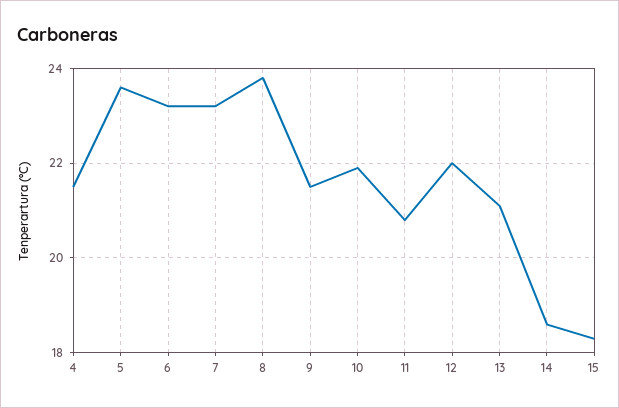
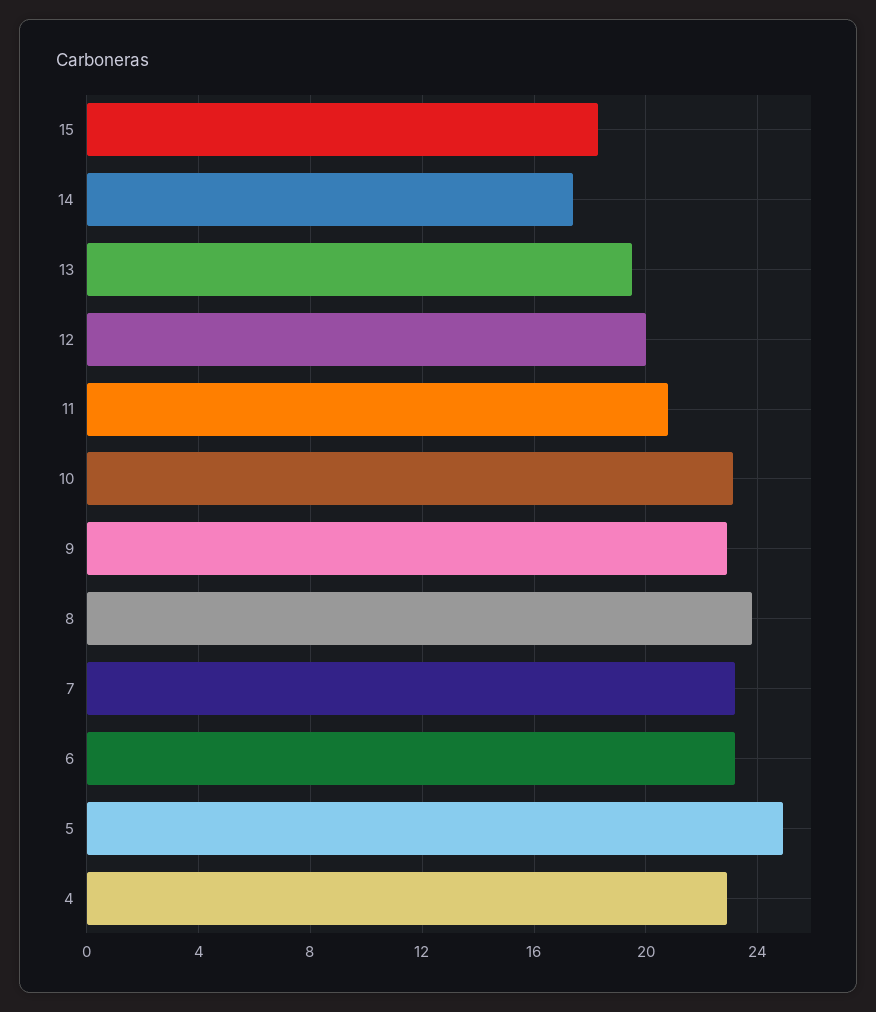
  {
-   "4": 21.5,
+   "4": 23,
-   "5": 23.5,
+   "5": 25,
    "6": 23,
    "7": 23,
    "8": 24,
-   "9": 21.5,
+   "9": 23,
-   "10": 22,
+   "10": 23,
    "11": 21,
-   "12": 22,
+   "12": 20,
-   "13": 21,
+   "13": 19.5,
-   "14": 18.5,
+   "14": 17.5,
    "15": 18.5
  }

